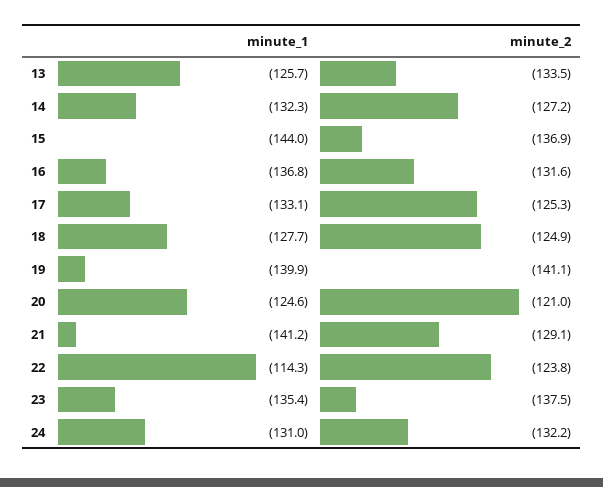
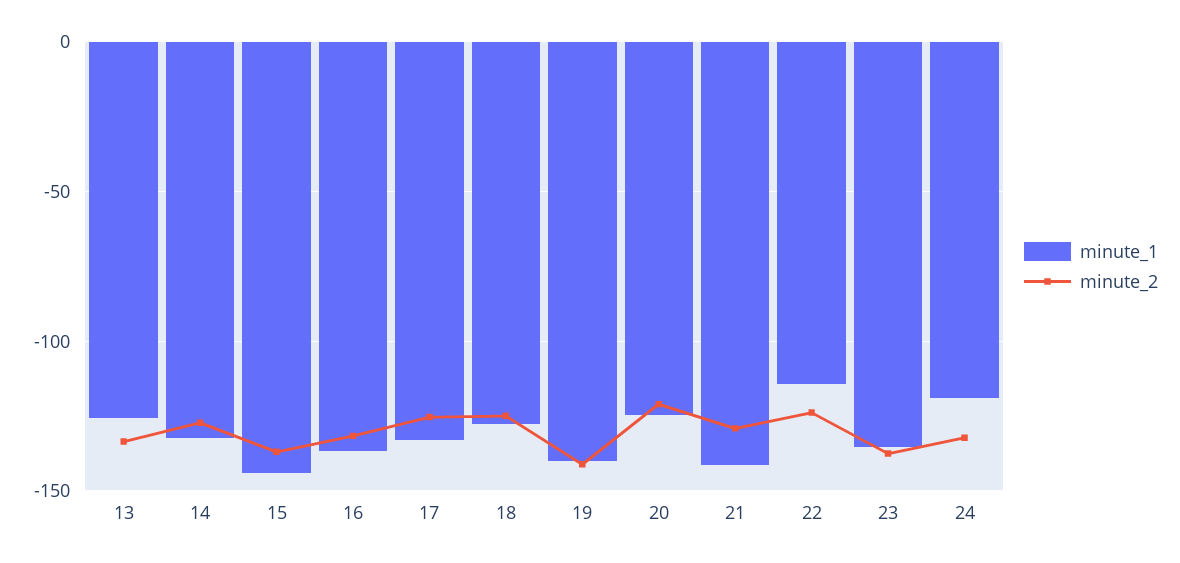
  {
    "minute_1": {
      "13": -125.7,
      "14": -132.3,
      "15": -144,
      "16": -136.8,
      "17": -133.1,
      "18": -127.7,
      "19": -139.9,
      "20": -124.6,
      "21": -141.2,
      "22": -114.3,
      "23": -135.4,
-     "24": -131
+     "24": -120
    },
    "minute_2": {
      "13": -133.5,
      "14": -127.2,
      "15": -136.9,
      "16": -131.6,
      "17": -125.3,
      "18": -124.9,
      "19": -141.1,
      "20": -121,
      "21": -129.1,
      "22": -123.8,
      "23": -137.5,
      "24": -132.2
    }
  }

